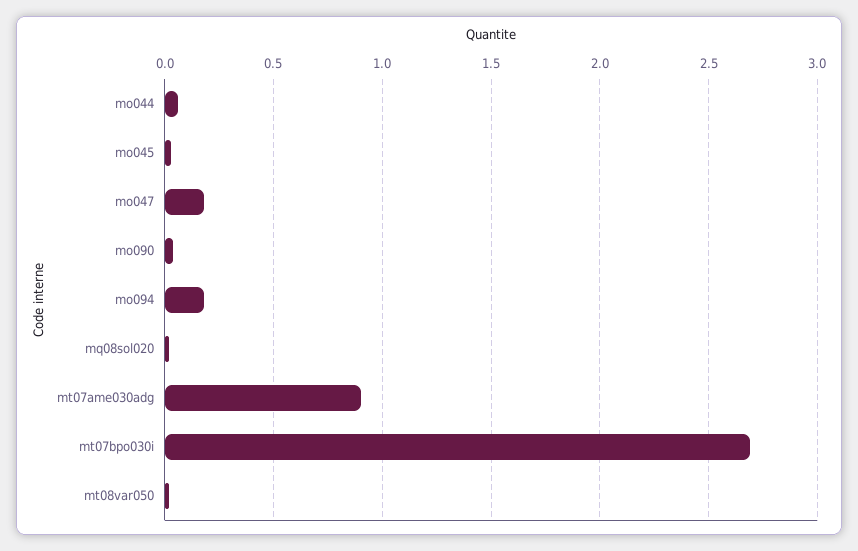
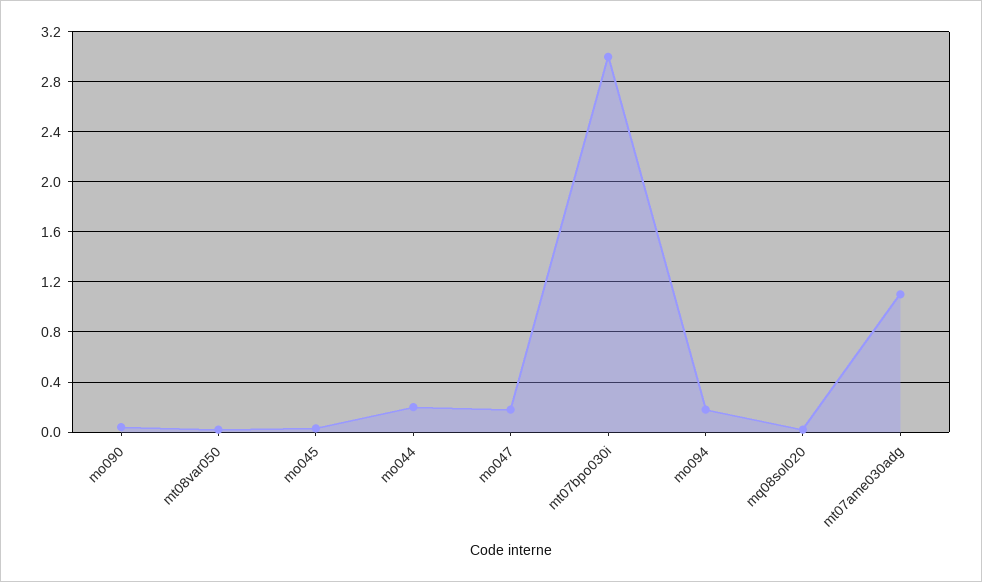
  {
-   "mo044": 0.05,
+   "mo044": 0.2,
    "mo045": 0.05,
    "mo047": 0.2,
    "mo090": 0.05,
    "mo094": 0.2,
    "mq08sol020": 0,
-   "mt07ame030adg": 0.9,
+   "mt07ame030adg": 1.1,
-   "mt07bpo030i": 2.7,
+   "mt07bpo030i": 3,
    "mt08var050": 0
  }

